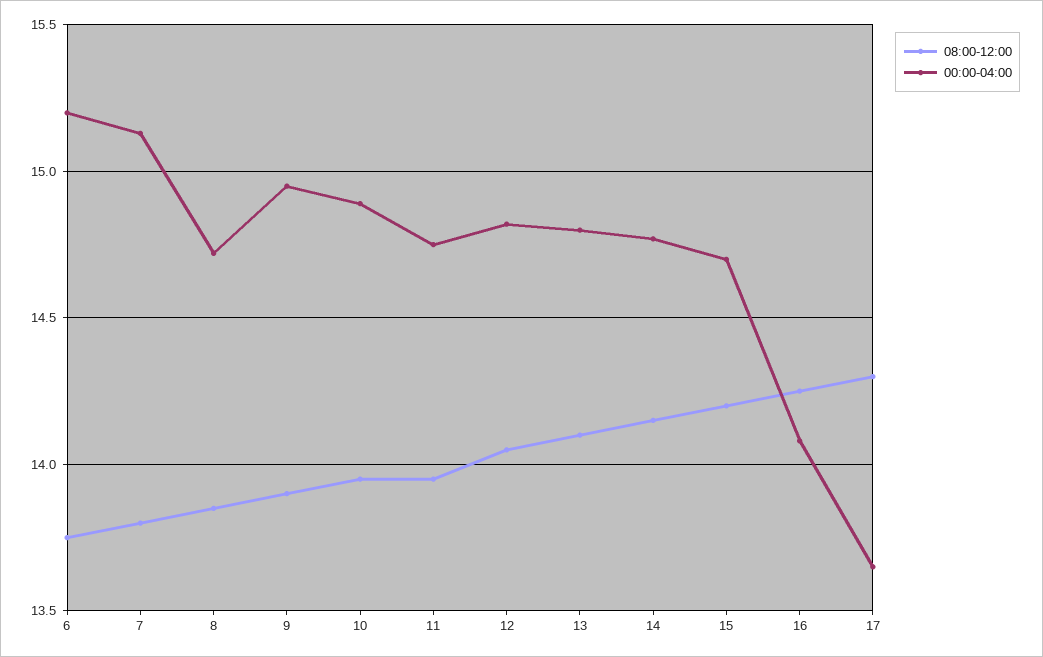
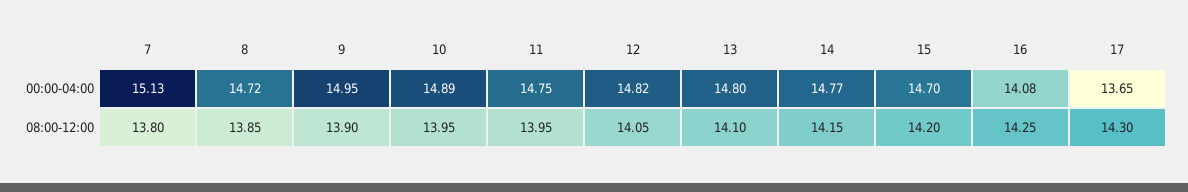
  {
    "08:00-12:00": {
-     "6": 13.75,
      "7": 13.8,
      "8": 13.85,
      "9": 13.9,
      "10": 13.95,
      "11": 13.95,
      "12": 14.05,
      "13": 14.1,
      "14": 14.15,
      "15": 14.2,
      "16": 14.25,
      "17": 14.3
    },
    "00:00-04:00": {
-     "6": 15.2,
      "7": 15.13,
      "8": 14.72,
      "9": 14.95,
      "10": 14.89,
      "11": 14.75,
      "12": 14.82,
      "13": 14.8,
      "14": 14.77,
      "15": 14.7,
      "16": 14.08,
      "17": 13.65
    }
  }

